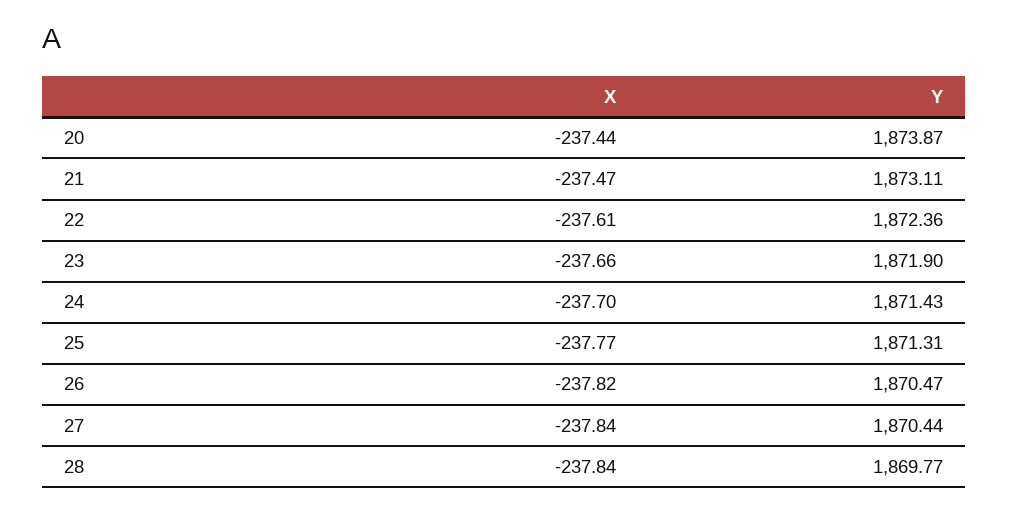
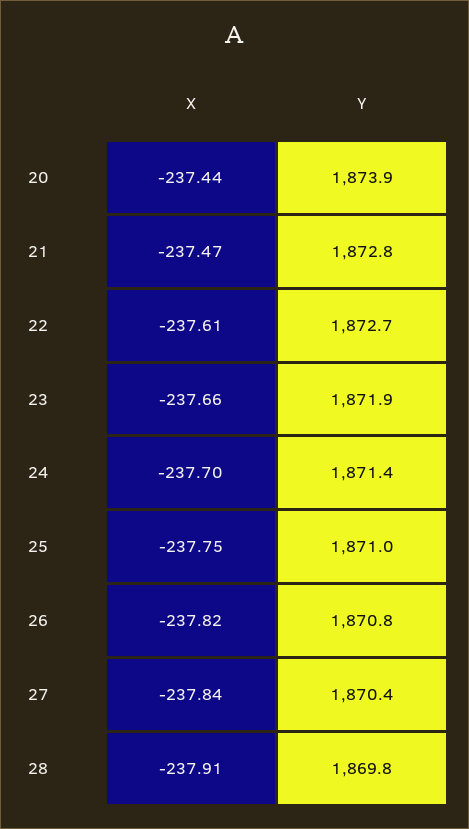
  {
    "X": {
      "20": -237.44,
      "21": -237.47,
      "22": -237.61,
      "23": -237.66,
      "24": -237.7,
-     "25": -237.77,
+     "25": -237.75,
      "26": -237.82,
      "27": -237.84,
-     "28": -237.84
+     "28": -237.91
    },
    "Y": {
      "20": 1873.87,
-     "21": 1873.11,
+     "21": 1872.8,
-     "22": 1872.36,
+     "22": 1872.7,
      "23": 1871.9,
      "24": 1871.43,
-     "25": 1871.31,
+     "25": 1871,
-     "26": 1870.47,
+     "26": 1870.8,
      "27": 1870.44,
      "28": 1869.77
    }
  }

